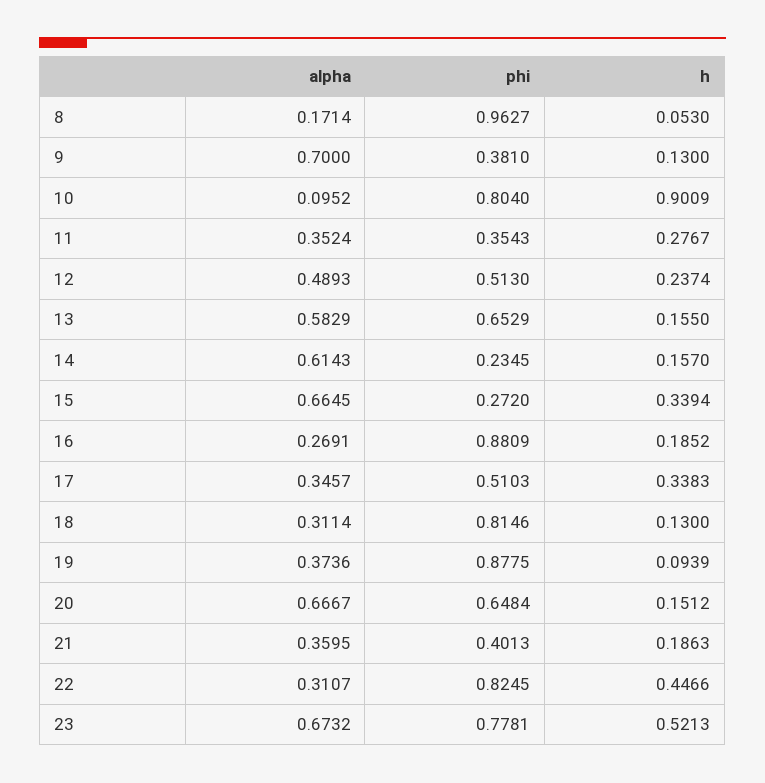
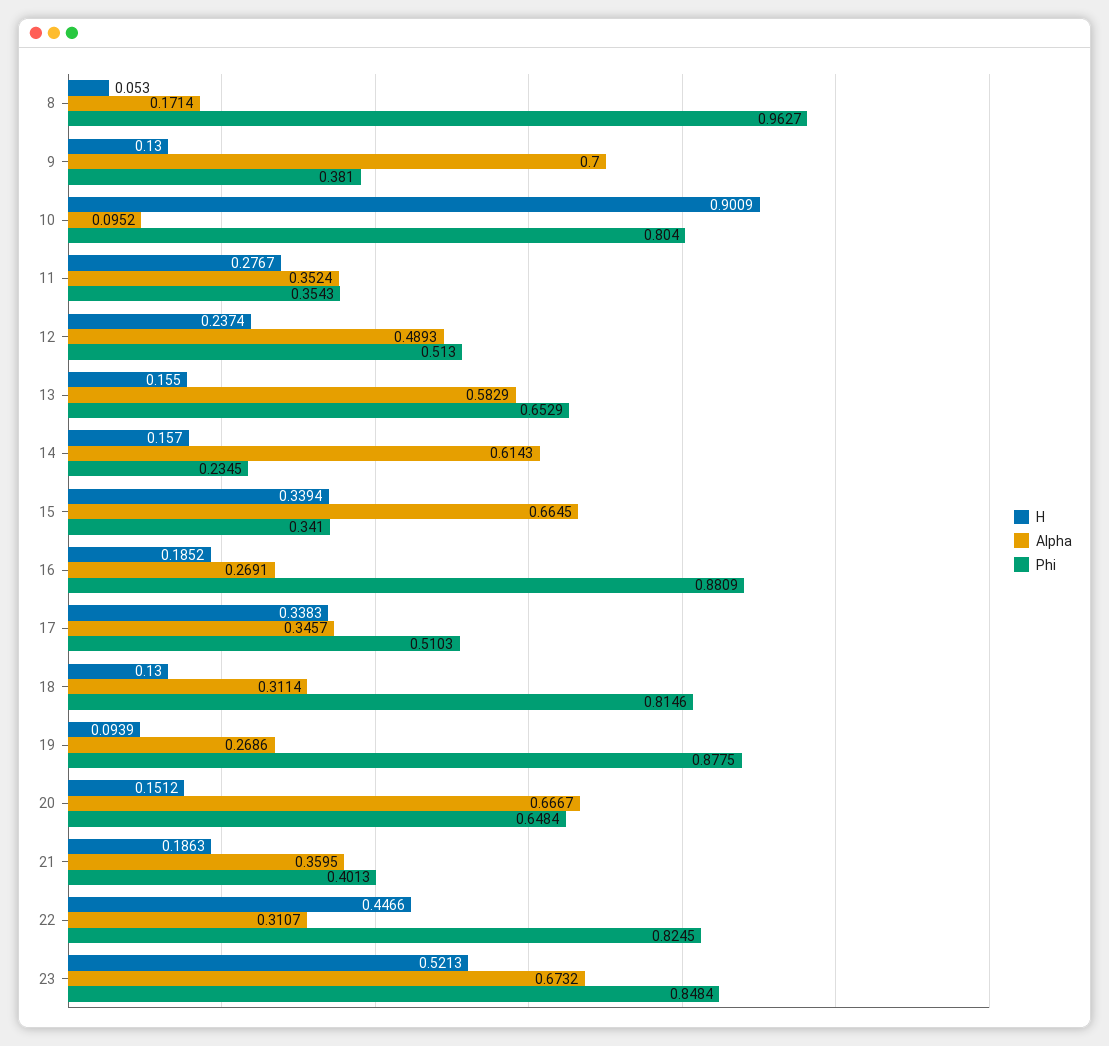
  {
    "alpha": {
      "8": 0.1714,
      "9": 0.7,
      "10": 0.0952,
      "11": 0.3524,
      "12": 0.4893,
      "13": 0.5829,
      "14": 0.6143,
      "15": 0.6645,
      "16": 0.2691,
      "17": 0.3457,
      "18": 0.3114,
-     "19": 0.3736,
+     "19": 0.2686,
      "20": 0.6667,
      "21": 0.3595,
      "22": 0.3107,
      "23": 0.6732
    },
    "phi": {
      "8": 0.9627,
      "9": 0.381,
      "10": 0.804,
      "11": 0.3543,
      "12": 0.513,
      "13": 0.6529,
      "14": 0.2345,
-     "15": 0.272,
+     "15": 0.341,
      "16": 0.8809,
      "17": 0.5103,
      "18": 0.8146,
      "19": 0.8775,
      "20": 0.6484,
      "21": 0.4013,
      "22": 0.8245,
-     "23": 0.7781
+     "23": 0.8484
    },
    "h": {
      "8": 0.053,
      "9": 0.13,
      "10": 0.9009,
      "11": 0.2767,
      "12": 0.2374,
      "13": 0.155,
      "14": 0.157,
      "15": 0.3394,
      "16": 0.1852,
      "17": 0.3383,
      "18": 0.13,
      "19": 0.0939,
      "20": 0.1512,
      "21": 0.1863,
      "22": 0.4466,
      "23": 0.5213
    }
  }

